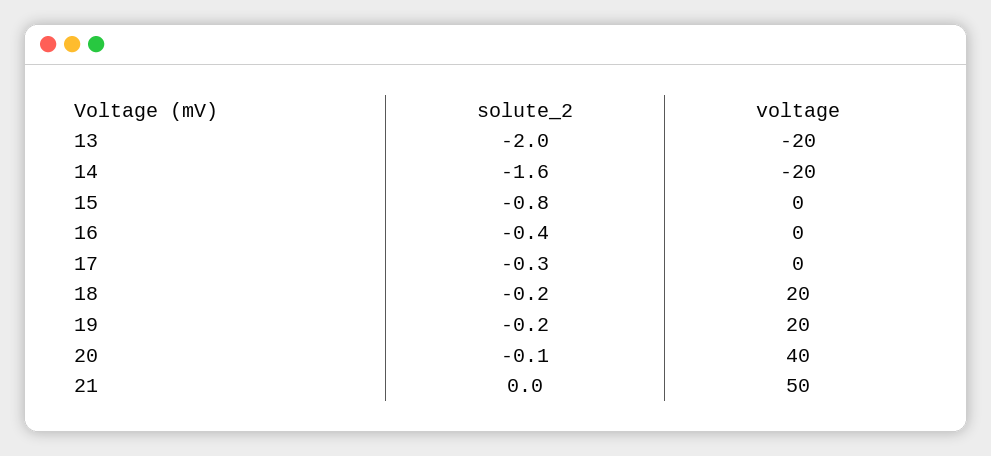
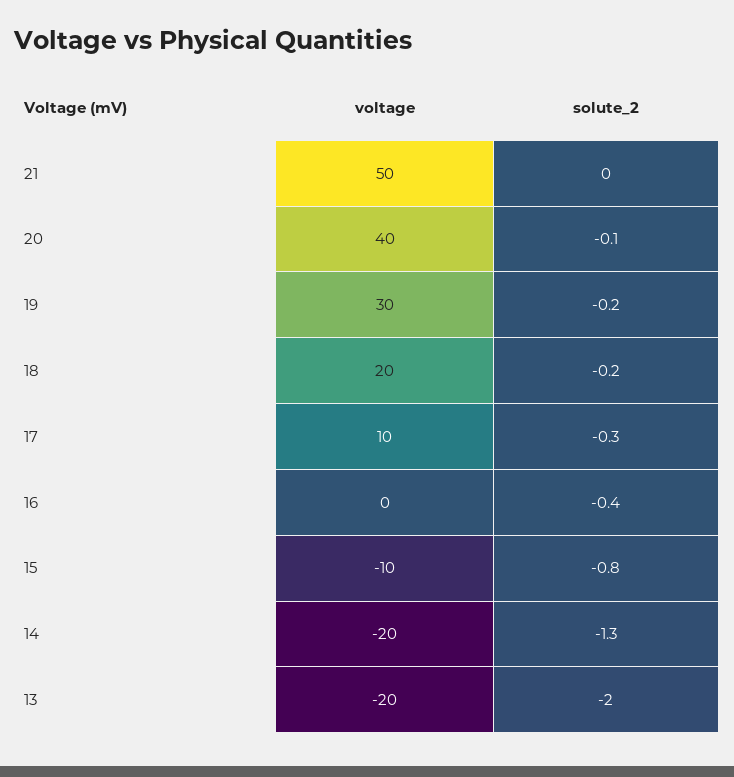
  {
    "solute_2": {
      "13": -2,
-     "14": -1.6,
+     "14": -1.3,
      "15": -0.8,
      "16": -0.4,
      "17": -0.3,
      "18": -0.2,
      "19": -0.2,
      "20": -0.1,
      "21": 0
    },
    "voltage": {
      "13": -20,
      "14": -20,
-     "15": 0,
+     "15": -10,
      "16": 0,
-     "17": 0,
+     "17": 10,
      "18": 20,
-     "19": 20,
+     "19": 30,
      "20": 40,
      "21": 50
    }
  }

